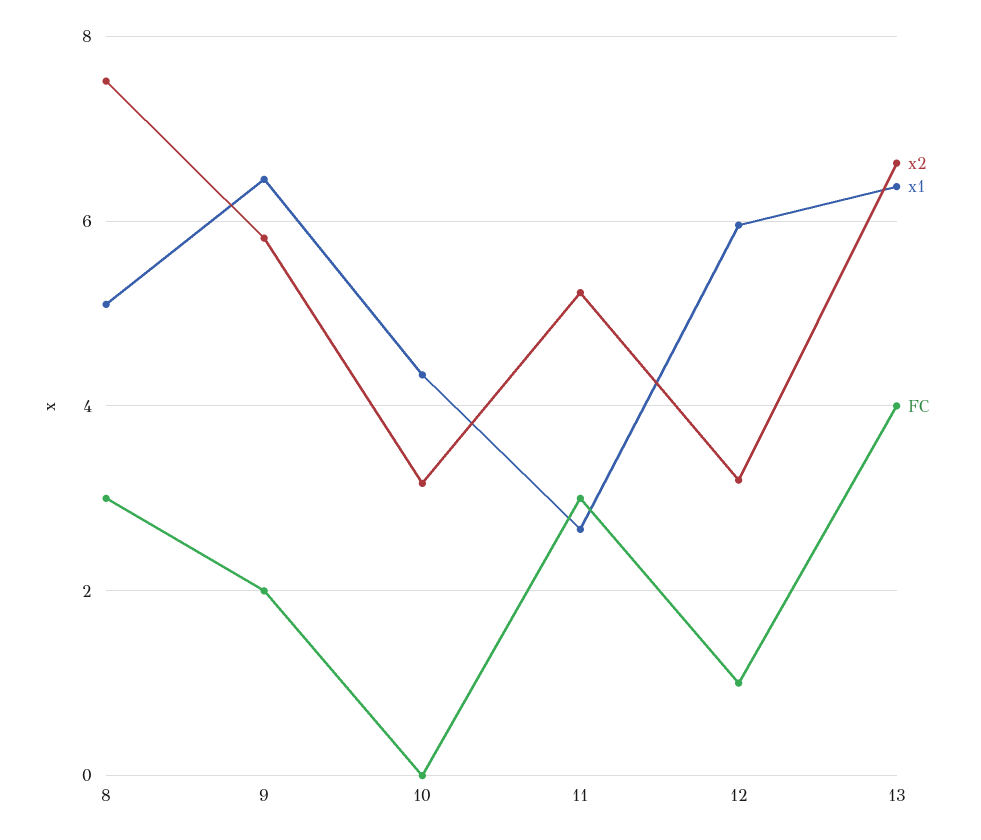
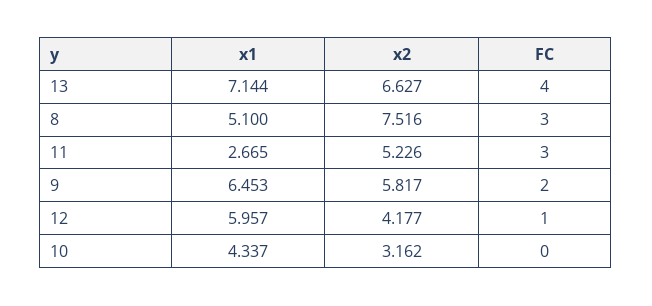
  {
    "x2": {
      "8": 7.516,
      "9": 5.817,
      "10": 3.162,
      "11": 5.226,
-     "12": 3.2,
+     "12": 4.177,
      "13": 6.627
    },
    "x1": {
      "8": 5.1,
      "9": 6.453,
      "10": 4.337,
      "11": 2.665,
      "12": 5.957,
-     "13": 6.4
+     "13": 7.144
    },
    "FC": {
      "8": 3,
      "9": 2,
      "10": 0,
      "11": 3,
      "12": 1,
      "13": 4
    }
  }

